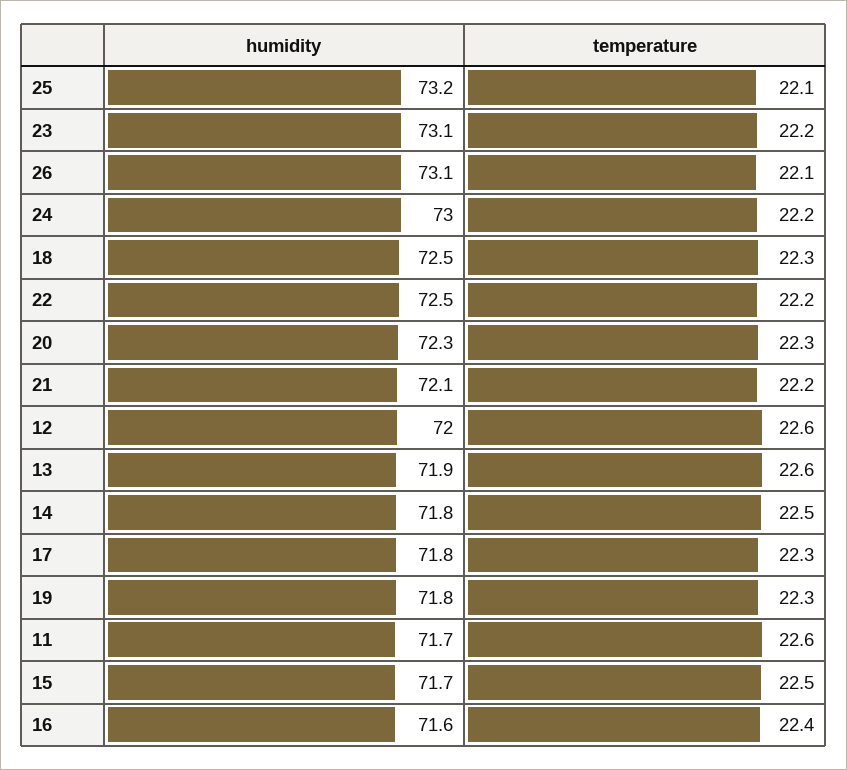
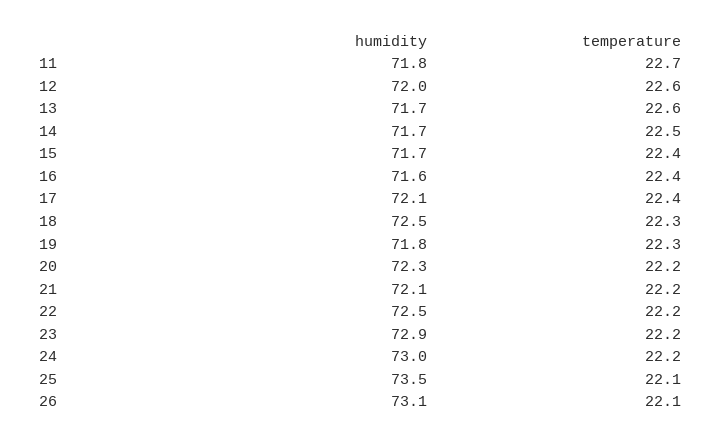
  {
    "humidity": {
-     "25": 73.2,
+     "25": 73.5,
-     "23": 73.1,
+     "23": 72.9,
      "26": 73.1,
      "24": 73,
      "18": 72.5,
      "22": 72.5,
      "20": 72.3,
      "21": 72.1,
      "12": 72,
-     "13": 71.9,
+     "13": 71.7,
-     "14": 71.8,
+     "14": 71.7,
-     "17": 71.8,
+     "17": 72.1,
      "19": 71.8,
-     "11": 71.7,
+     "11": 71.8,
      "15": 71.7,
      "16": 71.6
    },
    "temperature": {
      "25": 22.1,
      "23": 22.2,
      "26": 22.1,
      "24": 22.2,
      "18": 22.3,
      "22": 22.2,
-     "20": 22.3,
+     "20": 22.2,
      "21": 22.2,
      "12": 22.6,
      "13": 22.6,
      "14": 22.5,
-     "17": 22.3,
+     "17": 22.4,
      "19": 22.3,
-     "11": 22.6,
+     "11": 22.7,
-     "15": 22.5,
+     "15": 22.4,
      "16": 22.4
    }
  }

